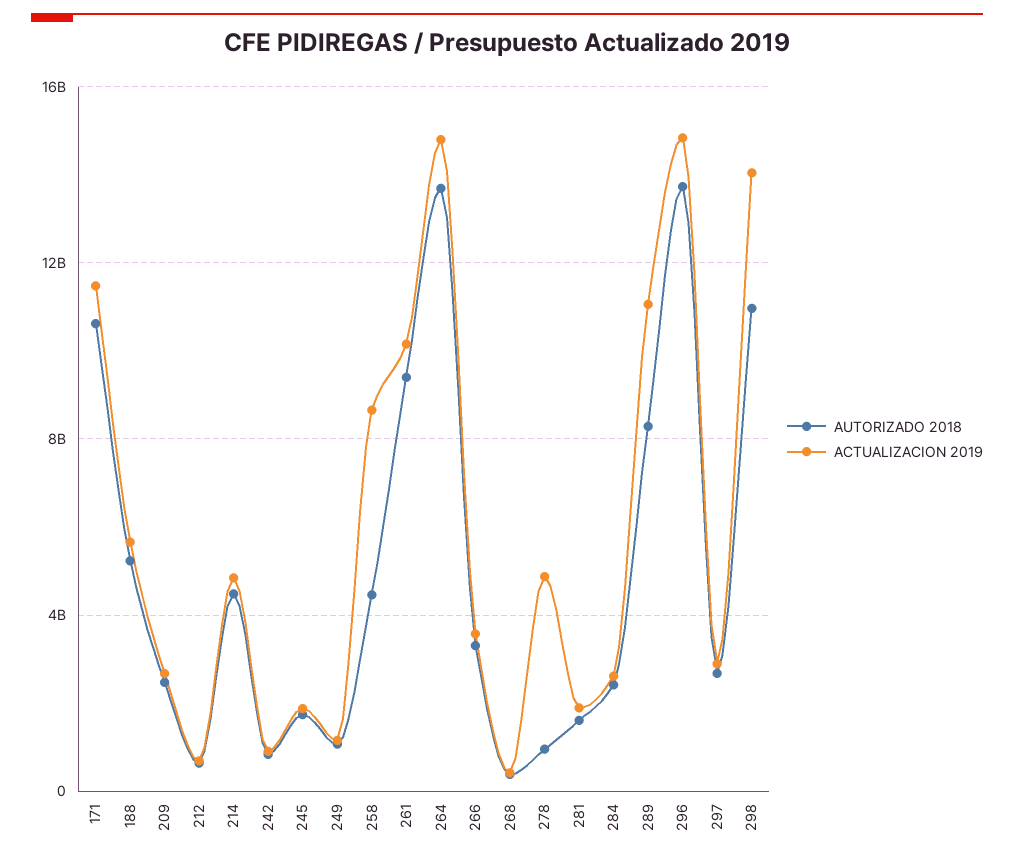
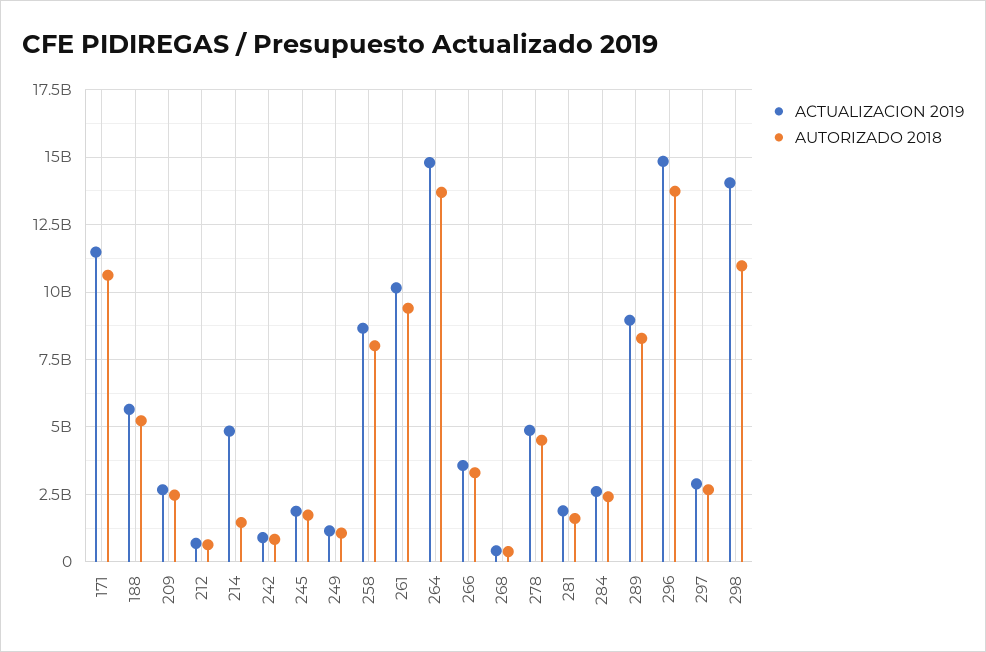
  {
    "AUTORIZADO 2018": {
      "171": 10500000000,
      "188": 5250000000,
      "209": 2500000000,
      "212": 750000000,
-     "214": 4500000000,
+     "214": 1500000000,
      "242": 750000000,
      "245": 1750000000,
      "249": 1000000000,
-     "258": 4500000000,
+     "258": 8000000000,
      "261": 9500000000,
      "264": 13750000000,
      "266": 3250000000,
      "268": 500000000,
-     "278": 1000000000,
+     "278": 4500000000,
      "281": 1500000000,
      "284": 2500000000,
      "289": 8250000000,
      "296": 13750000000,
      "297": 2750000000,
      "298": 11000000000
    },
    "ACTUALIZACION 2019": {
      "171": 11500000000,
      "188": 5750000000,
      "209": 2750000000,
      "212": 750000000,
      "214": 4750000000,
      "242": 1000000000,
      "245": 2000000000,
      "249": 1250000000,
      "258": 8750000000,
      "261": 10250000000,
      "264": 14750000000,
      "266": 3500000000,
      "268": 500000000,
      "278": 4750000000,
      "281": 2000000000,
      "284": 2500000000,
-     "289": 11000000000,
+     "289": 9000000000,
      "296": 14750000000,
      "297": 3000000000,
      "298": 14000000000
    }
  }

